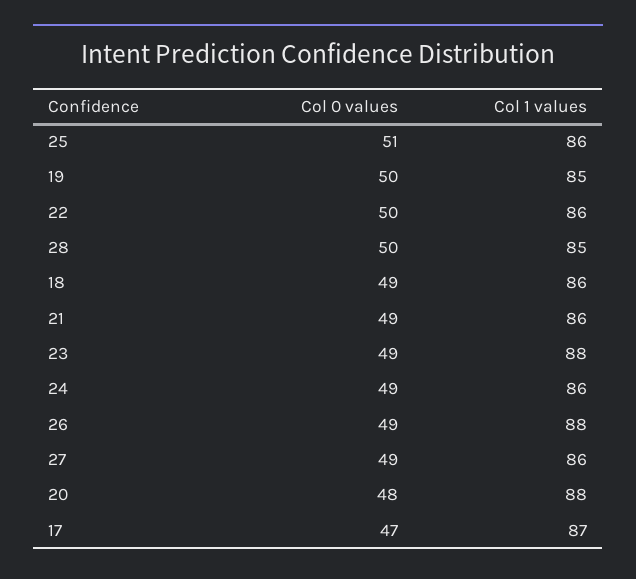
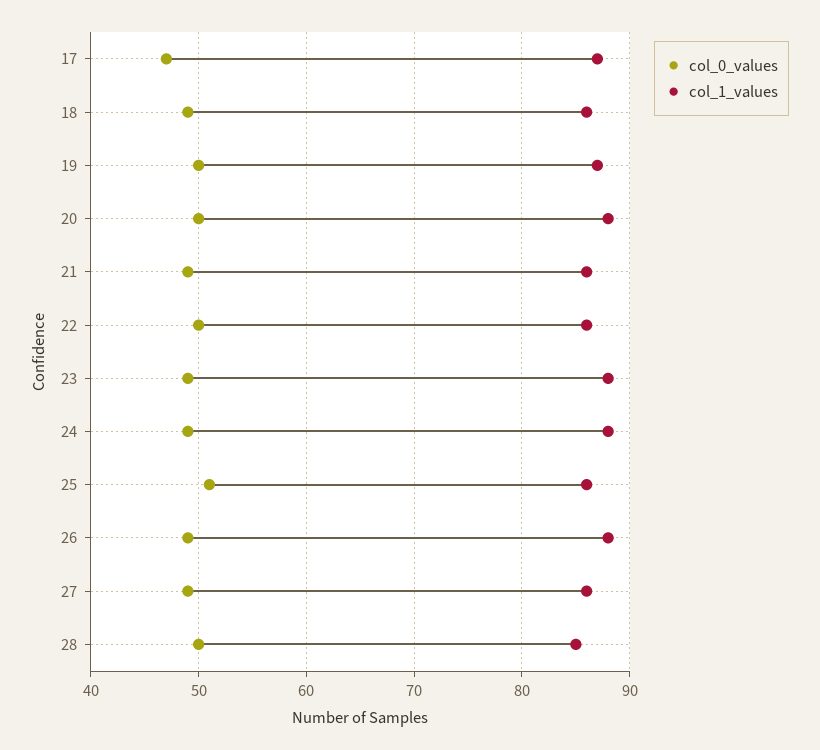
  {
    "Col 0 values": {
      "25": 51,
      "19": 50,
      "22": 50,
      "28": 50,
      "18": 49,
      "21": 49,
      "23": 49,
      "24": 49,
      "26": 49,
      "27": 49,
-     "20": 48,
+     "20": 50,
      "17": 47
    },
    "Col 1 values": {
      "25": 86,
-     "19": 85,
+     "19": 87,
      "22": 86,
      "28": 85,
      "18": 86,
      "21": 86,
      "23": 88,
-     "24": 86,
+     "24": 88,
      "26": 88,
      "27": 86,
      "20": 88,
      "17": 87
    }
  }

